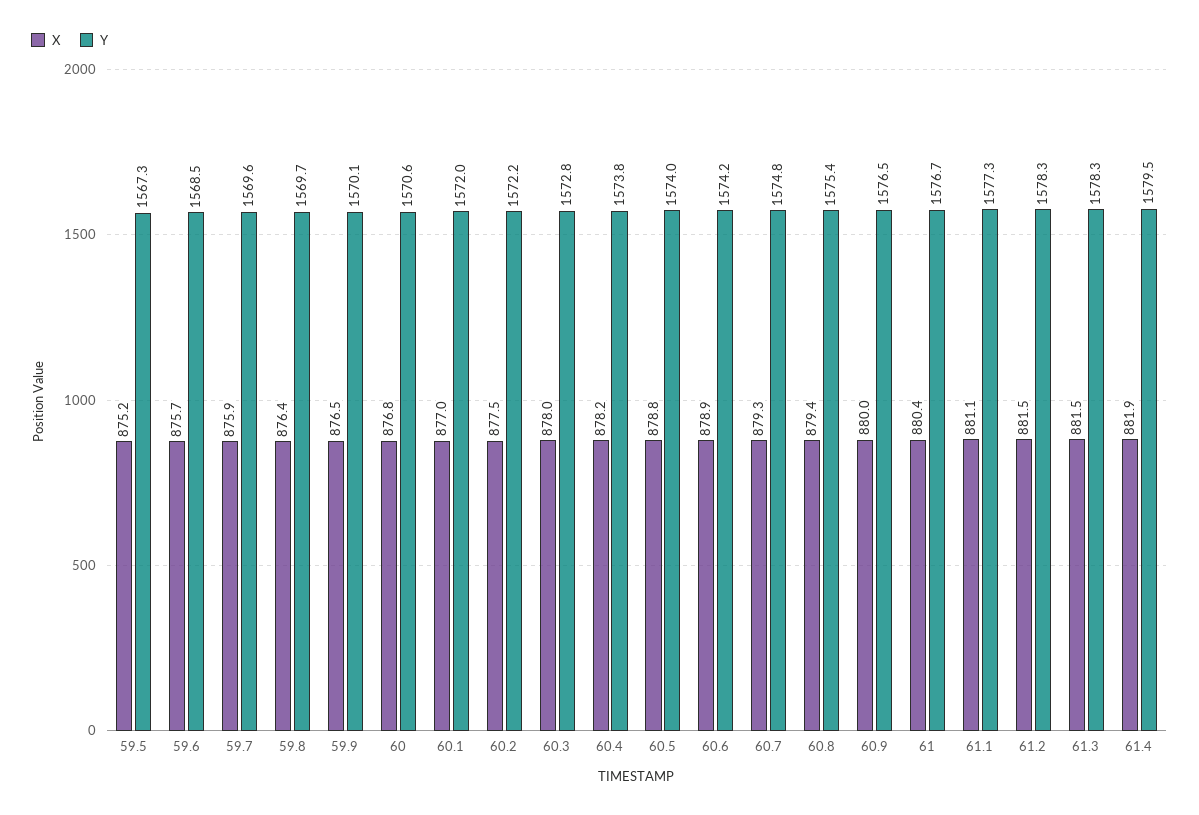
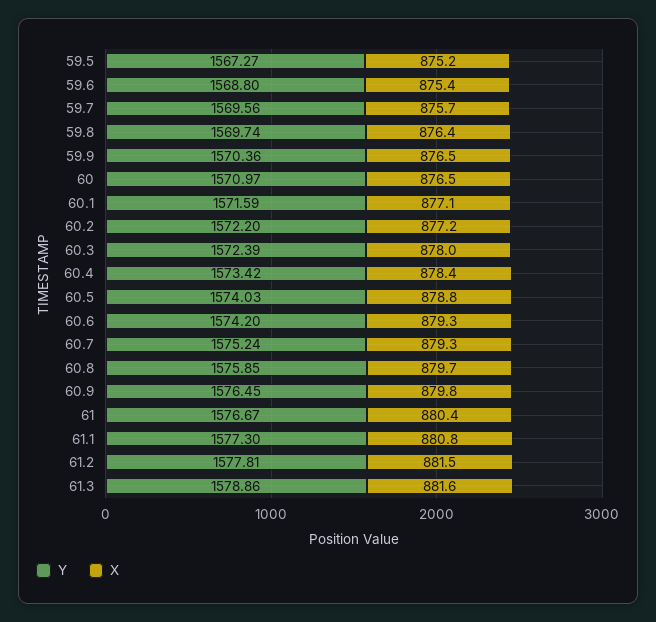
  {
    "X": {
      "59.5": 875.2,
-     "59.6": 875.7,
+     "59.6": 875.4,
-     "59.7": 875.9,
+     "59.7": 875.7,
      "59.8": 876.4,
      "59.9": 876.5,
-     "60": 876.8,
+     "60": 876.5,
-     "60.1": 877,
+     "60.1": 877.1,
-     "60.2": 877.5,
+     "60.2": 877.2,
      "60.3": 878,
-     "60.4": 878.2,
+     "60.4": 878.4,
      "60.5": 878.8,
-     "60.6": 878.9,
+     "60.6": 879.3,
      "60.7": 879.3,
-     "60.8": 879.4,
+     "60.8": 879.7,
-     "60.9": 880,
+     "60.9": 879.8,
      "61": 880.4,
-     "61.1": 881.1,
+     "61.1": 880.8,
      "61.2": 881.5,
-     "61.3": 881.5,
+     "61.3": 881.6
-     "61.4": 881.9
    },
    "Y": {
      "59.5": 1567.27,
-     "59.6": 1568.5,
+     "59.6": 1568.8,
      "59.7": 1569.56,
      "59.8": 1569.74,
-     "59.9": 1570.1,
+     "59.9": 1570.36,
-     "60": 1570.6,
+     "60": 1570.97,
-     "60.1": 1572,
+     "60.1": 1571.59,
      "60.2": 1572.2,
-     "60.3": 1572.8,
+     "60.3": 1572.39,
-     "60.4": 1573.8,
+     "60.4": 1573.42,
      "60.5": 1574.03,
      "60.6": 1574.2,
-     "60.7": 1574.8,
+     "60.7": 1575.24,
-     "60.8": 1575.4,
+     "60.8": 1575.85,
      "60.9": 1576.45,
      "61": 1576.67,
      "61.1": 1577.3,
-     "61.2": 1578.3,
+     "61.2": 1577.81,
-     "61.3": 1578.3,
+     "61.3": 1578.86
-     "61.4": 1579.5
    }
  }

